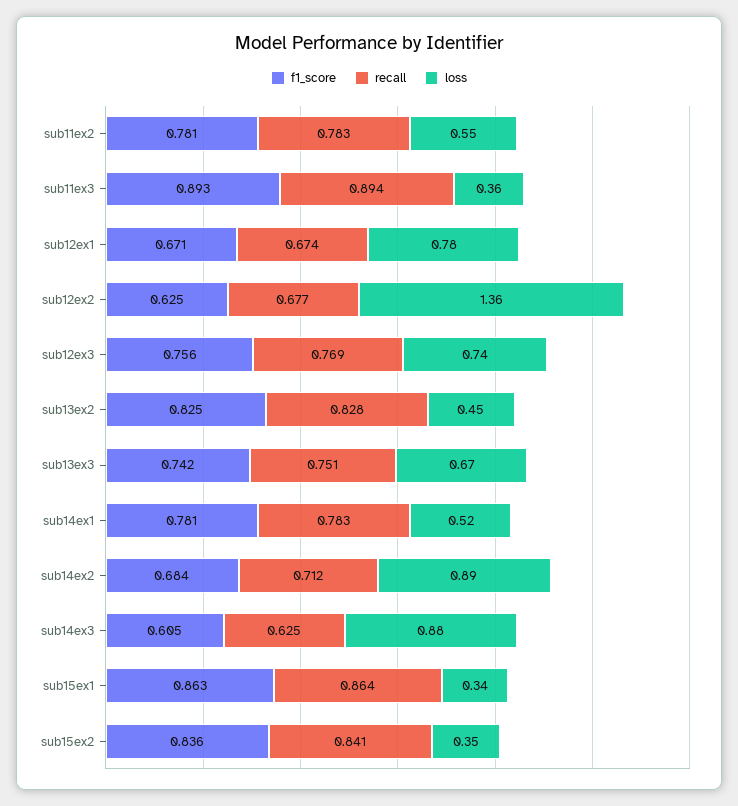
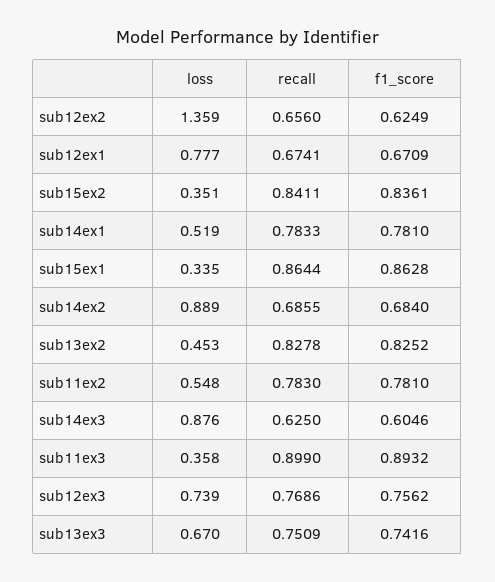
  {
    "f1_score": {
      "sub11ex2": 0.781,
      "sub11ex3": 0.8932,
      "sub12ex1": 0.6709,
      "sub12ex2": 0.6249,
      "sub12ex3": 0.7562,
      "sub13ex2": 0.8252,
      "sub13ex3": 0.7416,
      "sub14ex1": 0.781,
      "sub14ex2": 0.684,
      "sub14ex3": 0.6046,
      "sub15ex1": 0.8628,
      "sub15ex2": 0.8361
    },
    "recall": {
      "sub11ex2": 0.783,
-     "sub11ex3": 0.894,
+     "sub11ex3": 0.899,
      "sub12ex1": 0.6741,
-     "sub12ex2": 0.677,
+     "sub12ex2": 0.656,
      "sub12ex3": 0.7686,
      "sub13ex2": 0.8278,
      "sub13ex3": 0.7509,
      "sub14ex1": 0.7833,
-     "sub14ex2": 0.712,
+     "sub14ex2": 0.6855,
      "sub14ex3": 0.625,
      "sub15ex1": 0.8644,
      "sub15ex2": 0.8411
    },
    "loss": {
      "sub11ex2": 0.548,
      "sub11ex3": 0.358,
      "sub12ex1": 0.777,
      "sub12ex2": 1.359,
      "sub12ex3": 0.739,
      "sub13ex2": 0.453,
      "sub13ex3": 0.67,
      "sub14ex1": 0.519,
      "sub14ex2": 0.889,
      "sub14ex3": 0.876,
      "sub15ex1": 0.335,
      "sub15ex2": 0.351
    }
  }

